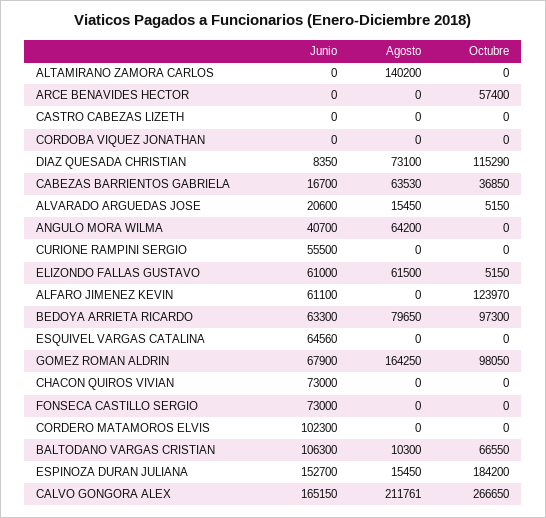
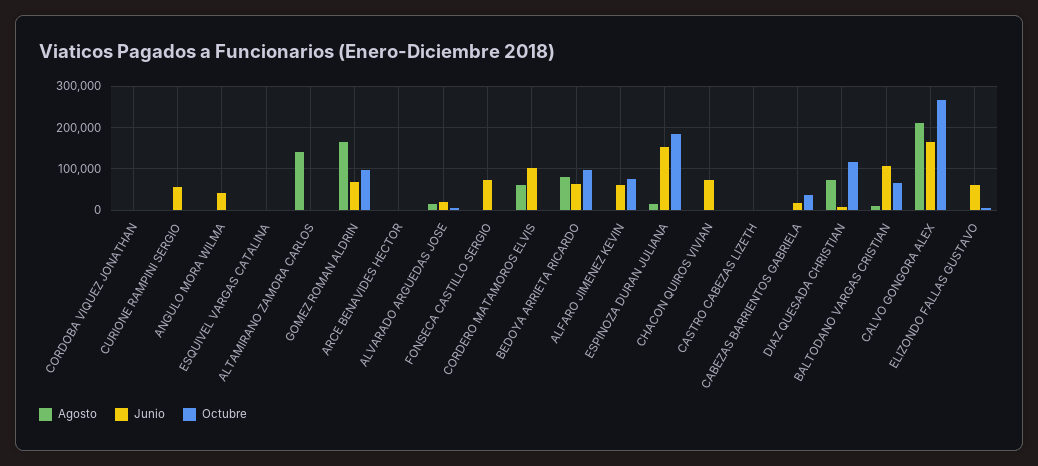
  {
    "Junio": {
      "ALTAMIRANO ZAMORA CARLOS": 0,
      "ARCE BENAVIDES HECTOR": 0,
      "CASTRO CABEZAS LIZETH": 0,
      "CORDOBA VIQUEZ JONATHAN": 0,
      "DIAZ QUESADA CHRISTIAN": 8350,
      "CABEZAS BARRIENTOS GABRIELA": 16700,
      "ALVARADO ARGUEDAS JOSE": 20600,
      "ANGULO MORA WILMA": 40700,
      "CURIONE RAMPINI SERGIO": 55500,
      "ELIZONDO FALLAS GUSTAVO": 61000,
      "ALFARO JIMENEZ KEVIN": 61100,
      "BEDOYA ARRIETA RICARDO": 63300,
-     "ESQUIVEL VARGAS CATALINA": 64560,
+     "ESQUIVEL VARGAS CATALINA": 0,
      "GOMEZ ROMAN ALDRIN": 67900,
      "CHACON QUIROS VIVIAN": 73000,
      "FONSECA CASTILLO SERGIO": 73000,
      "CORDERO MATAMOROS ELVIS": 102300,
      "BALTODANO VARGAS CRISTIAN": 106300,
      "ESPINOZA DURAN JULIANA": 152700,
      "CALVO GONGORA ALEX": 165150
    },
    "Agosto": {
      "ALTAMIRANO ZAMORA CARLOS": 140200,
      "ARCE BENAVIDES HECTOR": 0,
      "CASTRO CABEZAS LIZETH": 0,
      "CORDOBA VIQUEZ JONATHAN": 0,
      "DIAZ QUESADA CHRISTIAN": 73100,
-     "CABEZAS BARRIENTOS GABRIELA": 63530,
+     "CABEZAS BARRIENTOS GABRIELA": 0,
      "ALVARADO ARGUEDAS JOSE": 15450,
-     "ANGULO MORA WILMA": 64200,
+     "ANGULO MORA WILMA": 0,
      "CURIONE RAMPINI SERGIO": 0,
-     "ELIZONDO FALLAS GUSTAVO": 61500,
+     "ELIZONDO FALLAS GUSTAVO": 0,
      "ALFARO JIMENEZ KEVIN": 0,
      "BEDOYA ARRIETA RICARDO": 79650,
      "ESQUIVEL VARGAS CATALINA": 0,
      "GOMEZ ROMAN ALDRIN": 164250,
      "CHACON QUIROS VIVIAN": 0,
      "FONSECA CASTILLO SERGIO": 0,
-     "CORDERO MATAMOROS ELVIS": 0,
+     "CORDERO MATAMOROS ELVIS": 60000,
      "BALTODANO VARGAS CRISTIAN": 10300,
      "ESPINOZA DURAN JULIANA": 15450,
      "CALVO GONGORA ALEX": 211761
    },
    "Octubre": {
      "ALTAMIRANO ZAMORA CARLOS": 0,
-     "ARCE BENAVIDES HECTOR": 57400,
+     "ARCE BENAVIDES HECTOR": 0,
      "CASTRO CABEZAS LIZETH": 0,
      "CORDOBA VIQUEZ JONATHAN": 0,
      "DIAZ QUESADA CHRISTIAN": 115290,
      "CABEZAS BARRIENTOS GABRIELA": 36850,
      "ALVARADO ARGUEDAS JOSE": 5150,
      "ANGULO MORA WILMA": 0,
      "CURIONE RAMPINI SERGIO": 0,
      "ELIZONDO FALLAS GUSTAVO": 5150,
-     "ALFARO JIMENEZ KEVIN": 123970,
+     "ALFARO JIMENEZ KEVIN": 80000,
      "BEDOYA ARRIETA RICARDO": 97300,
      "ESQUIVEL VARGAS CATALINA": 0,
      "GOMEZ ROMAN ALDRIN": 98050,
      "CHACON QUIROS VIVIAN": 0,
      "FONSECA CASTILLO SERGIO": 0,
      "CORDERO MATAMOROS ELVIS": 0,
      "BALTODANO VARGAS CRISTIAN": 66550,
      "ESPINOZA DURAN JULIANA": 184200,
      "CALVO GONGORA ALEX": 266650
    }
  }

